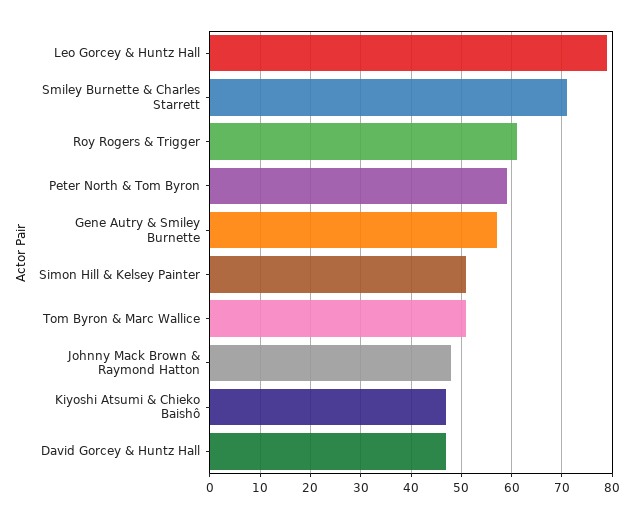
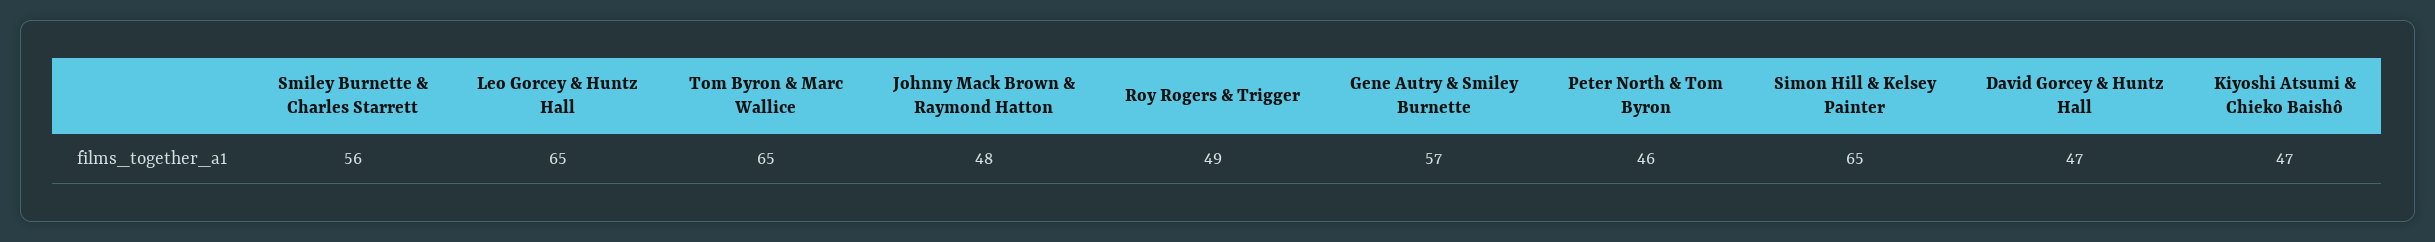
  {
-   "Leo Gorcey & Huntz Hall": 80,
+   "Leo Gorcey & Huntz Hall": 65,
-   "Smiley Burnette & Charles Starrett": 70,
+   "Smiley Burnette & Charles Starrett": 56,
-   "Roy Rogers & Trigger": 60,
+   "Roy Rogers & Trigger": 49,
-   "Peter North & Tom Byron": 60,
+   "Peter North & Tom Byron": 46,
    "Gene Autry & Smiley Burnette": 57,
-   "Simon Hill & Kelsey Painter": 50,
+   "Simon Hill & Kelsey Painter": 65,
-   "Tom Byron & Marc Wallice": 50,
+   "Tom Byron & Marc Wallice": 65,
    "Johnny Mack Brown & Raymond Hatton": 48,
    "Kiyoshi Atsumi & Chieko Baishô": 47,
    "David Gorcey & Huntz Hall": 47
  }

